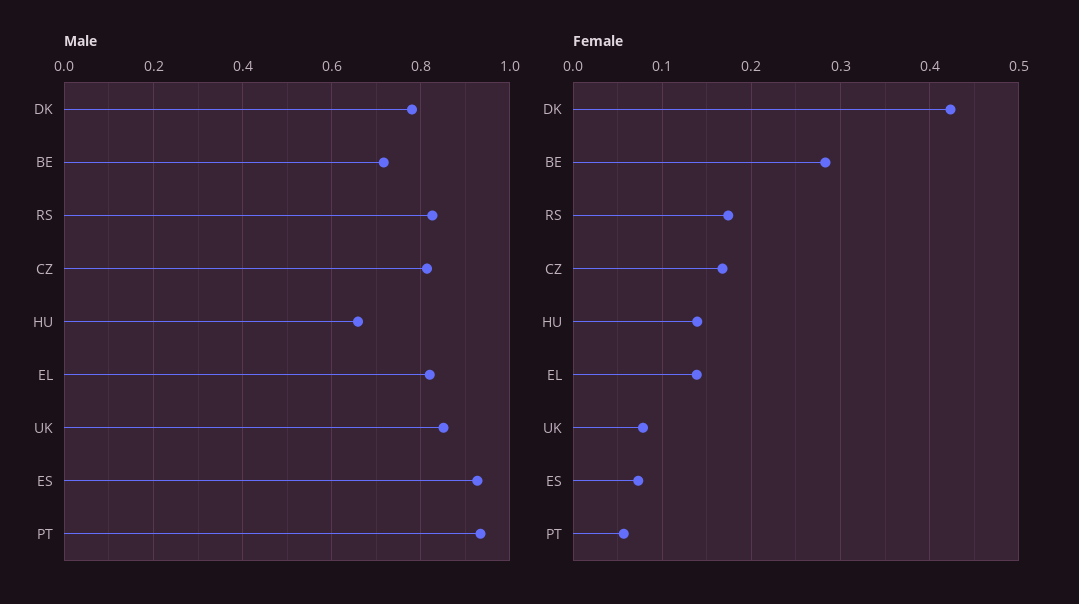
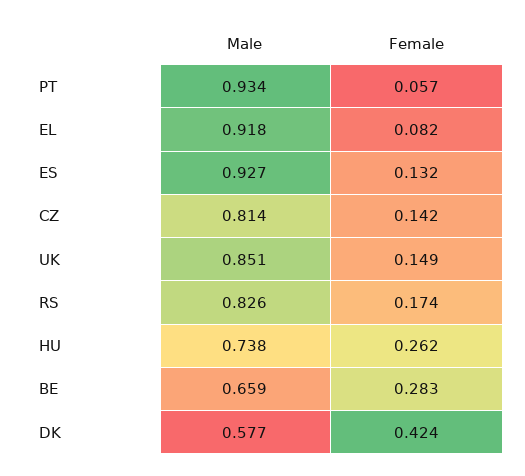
  {
    "Male": {
-     "DK": 0.78,
+     "DK": 0.577,
-     "BE": 0.72,
+     "BE": 0.659,
      "RS": 0.826,
      "CZ": 0.814,
-     "HU": 0.66,
+     "HU": 0.738,
-     "EL": 0.82,
+     "EL": 0.918,
      "UK": 0.851,
      "ES": 0.927,
      "PT": 0.934
    },
    "Female": {
      "DK": 0.424,
      "BE": 0.283,
      "RS": 0.174,
-     "CZ": 0.17,
+     "CZ": 0.142,
-     "HU": 0.14,
+     "HU": 0.262,
-     "EL": 0.14,
+     "EL": 0.082,
-     "UK": 0.08,
+     "UK": 0.149,
-     "ES": 0.07,
+     "ES": 0.132,
      "PT": 0.057
    }
  }

